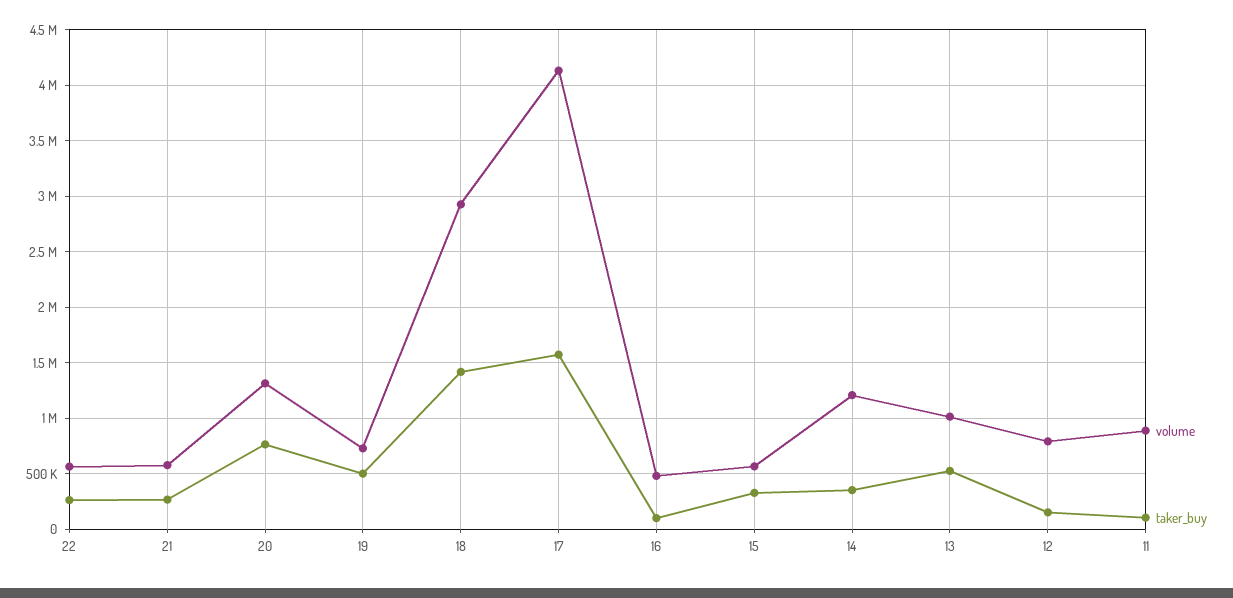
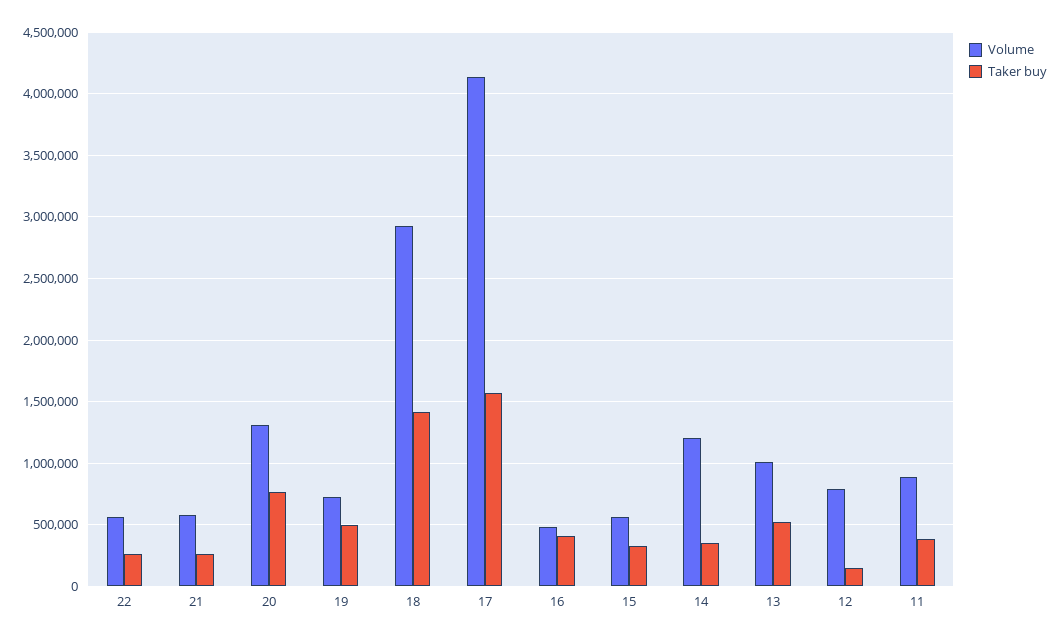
  {
    "volume": {
      "22": 550000,
      "21": 600000,
      "20": 1300000,
      "19": 750000,
      "18": 2950000,
      "17": 4150000,
      "16": 500000,
      "15": 550000,
      "14": 1200000,
      "13": 1000000,
      "12": 800000,
      "11": 900000
    },
    "taker_buy": {
      "22": 250000,
      "21": 250000,
      "20": 750000,
      "19": 500000,
      "18": 1400000,
      "17": 1550000,
-     "16": 100000,
+     "16": 400000,
      "15": 350000,
      "14": 350000,
      "13": 550000,
      "12": 150000,
-     "11": 100000
+     "11": 400000
    }
  }

